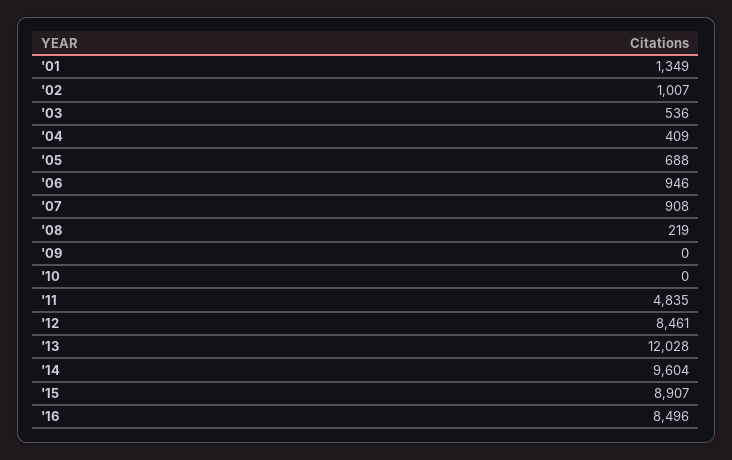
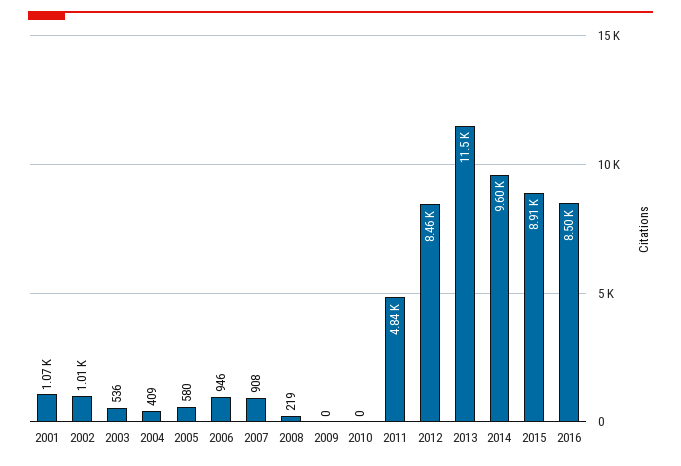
  {
-   "'01": 1349,
+   "'01": 1070,
    "'02": 1007,
    "'03": 536,
    "'04": 409,
-   "'05": 688,
+   "'05": 580,
    "'06": 946,
    "'07": 908,
    "'08": 219,
    "'09": 0,
    "'10": 0,
    "'11": 4835,
    "'12": 8461,
-   "'13": 12028,
+   "'13": 11500,
    "'14": 9604,
    "'15": 8907,
    "'16": 8496
  }

